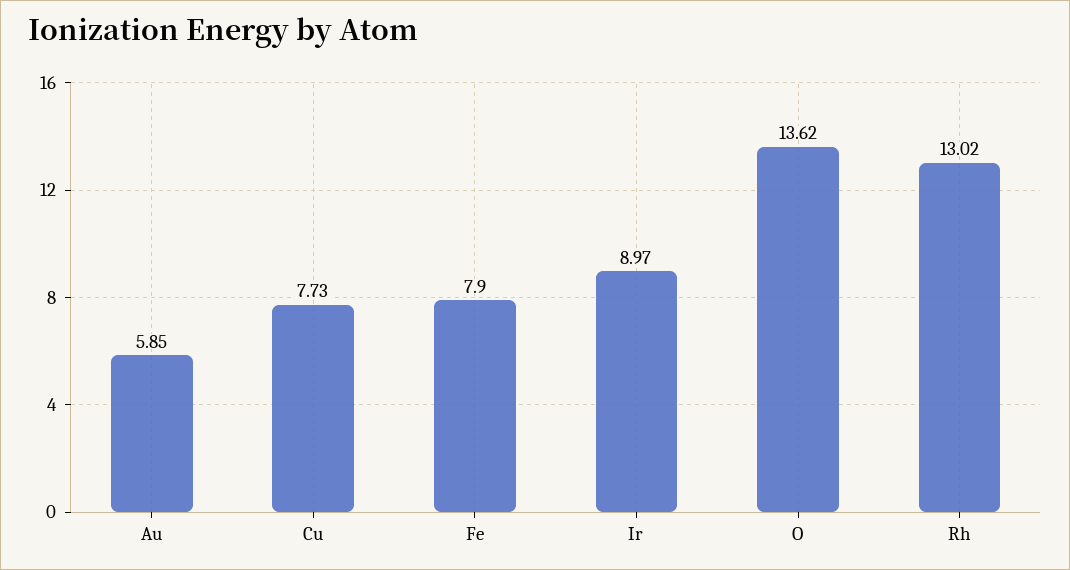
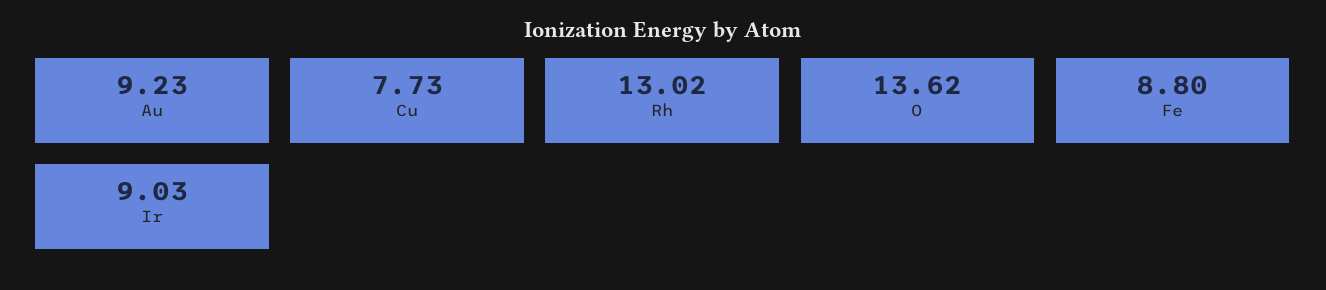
  {
-   "Au": 5.85,
+   "Au": 9.23,
    "Cu": 7.73,
-   "Fe": 7.9,
+   "Fe": 8.8,
-   "Ir": 8.97,
+   "Ir": 9.03,
    "O": 13.62,
    "Rh": 13.02
  }

